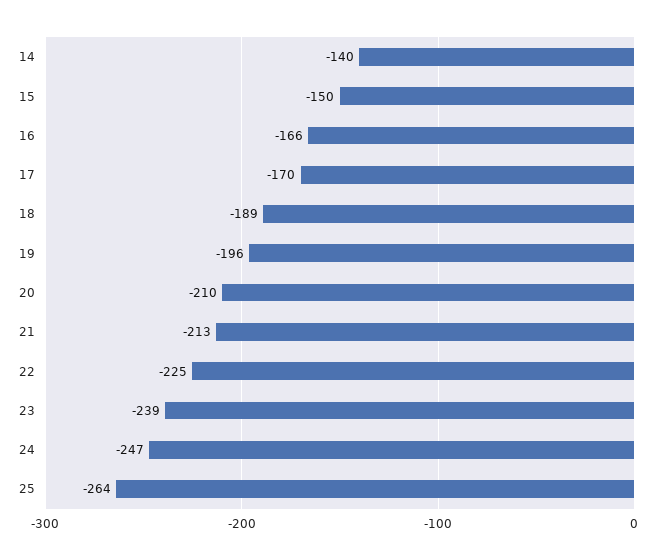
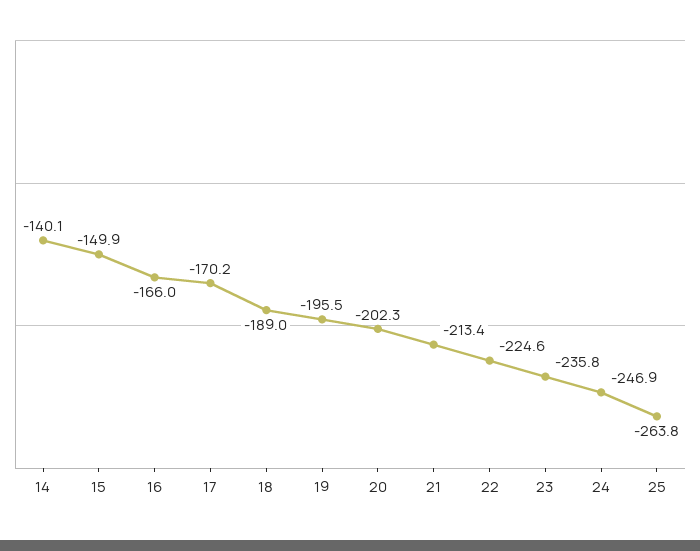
  {
    "14": -140.1,
    "15": -149.9,
    "16": -166,
    "17": -170.2,
    "18": -189,
    "19": -195.5,
-   "20": -210,
+   "20": -202.3,
    "21": -213.4,
    "22": -224.6,
-   "23": -239,
+   "23": -235.8,
    "24": -246.9,
    "25": -263.8
  }

